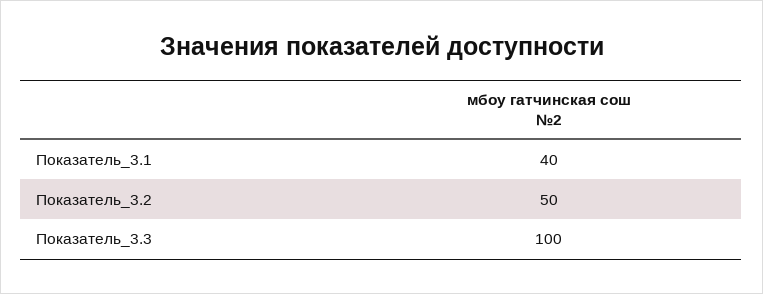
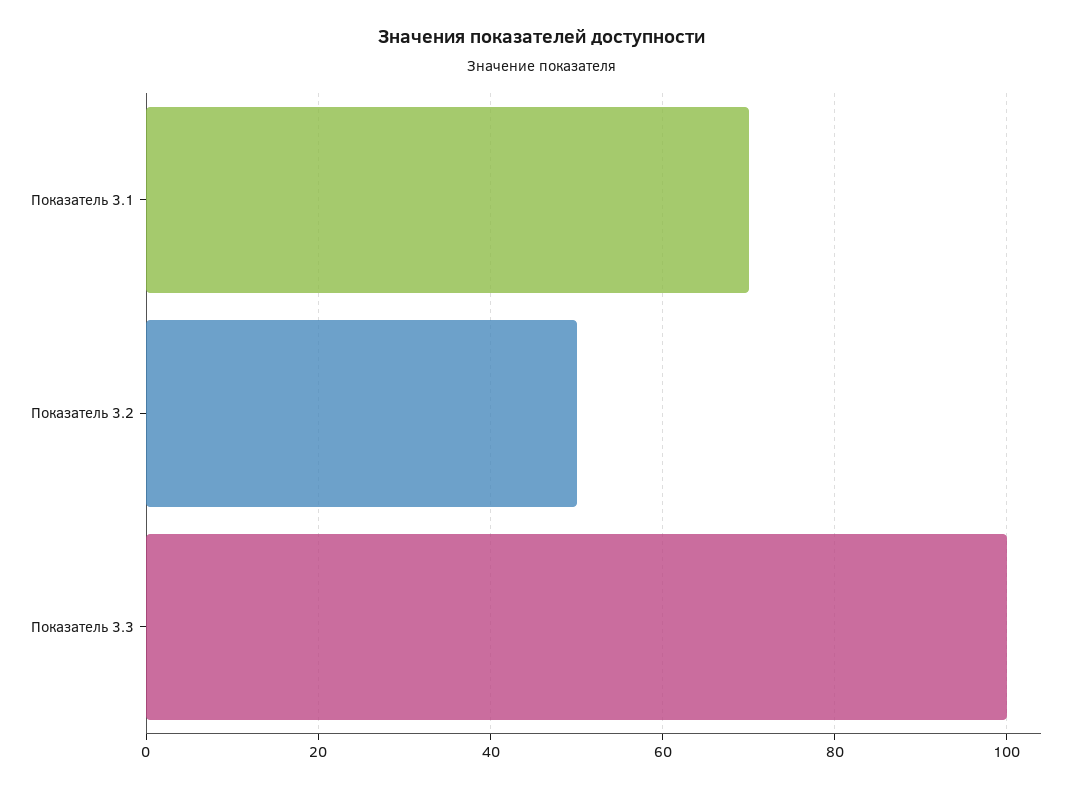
  {
-   "Показатель_3.1": 40,
+   "Показатель_3.1": 70,
    "Показатель_3.2": 50,
    "Показатель_3.3": 100
  }

